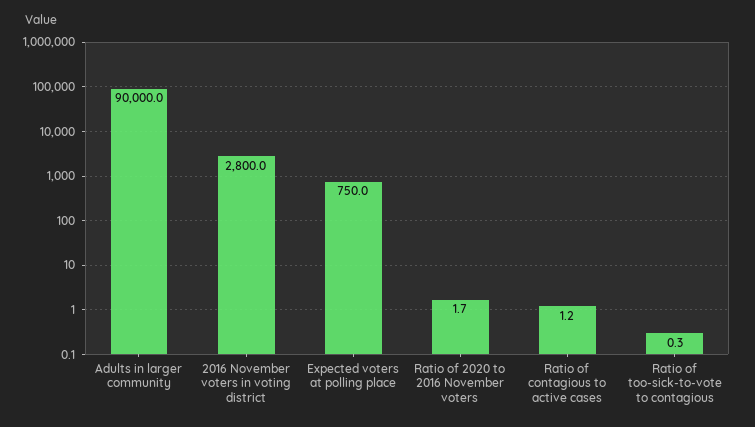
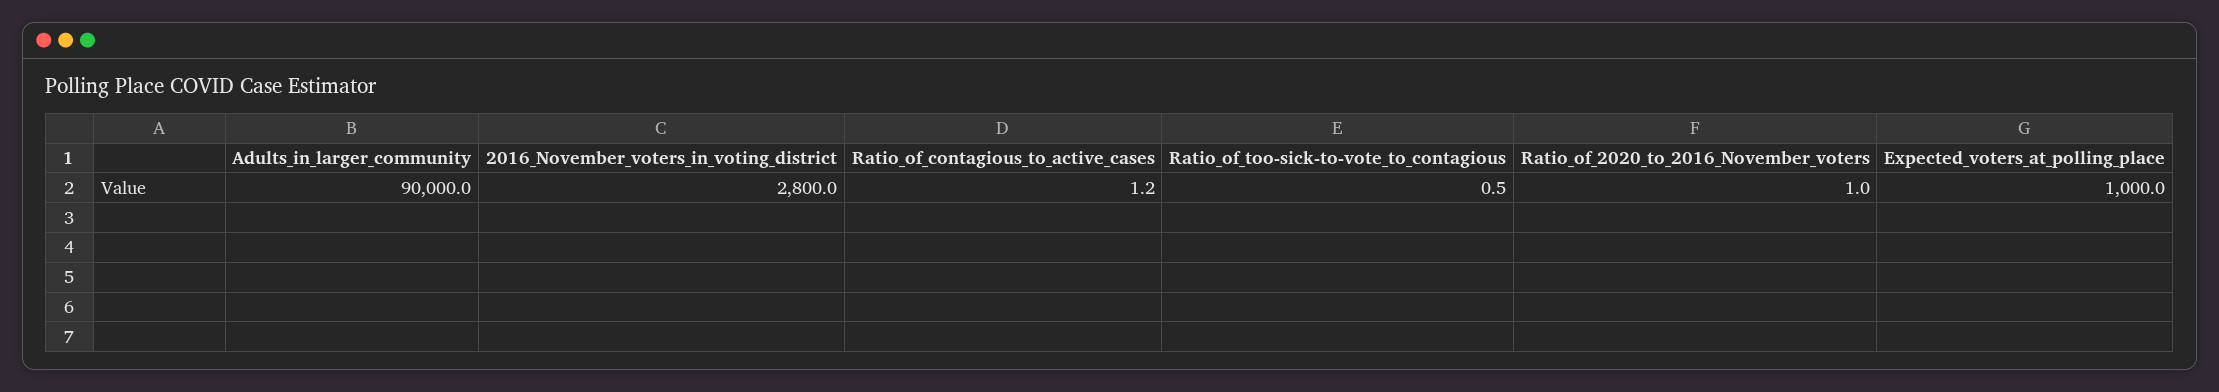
  {
    "Adults in larger community": 90000,
    "2016 November voters in voting district": 2800,
-   "Expected voters at polling place": 750,
+   "Expected voters at polling place": 1000,
-   "Ratio of 2020 to 2016 November voters": 1.7,
+   "Ratio of 2020 to 2016 November voters": 1,
    "Ratio of contagious to active cases": 1.2,
-   "Ratio of too-sick-to-vote to contagious": 0.3
+   "Ratio of too-sick-to-vote to contagious": 0.5
  }

